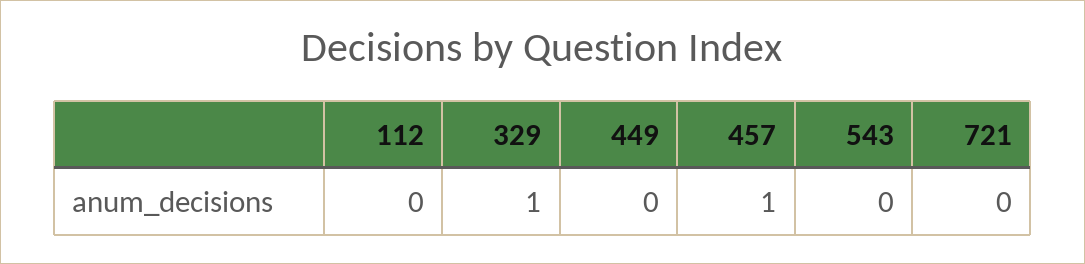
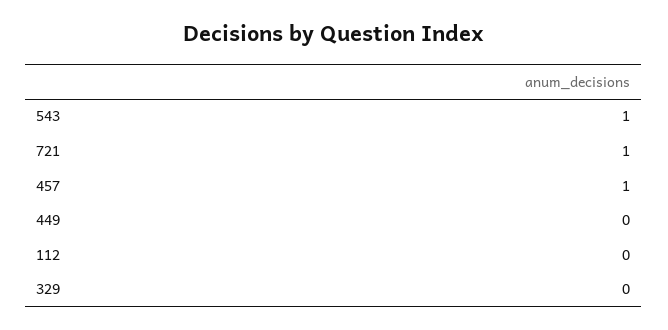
  {
    "112": 0,
-   "329": 1,
+   "329": 0,
    "449": 0,
    "457": 1,
-   "543": 0,
+   "543": 1,
-   "721": 0
+   "721": 1
  }

